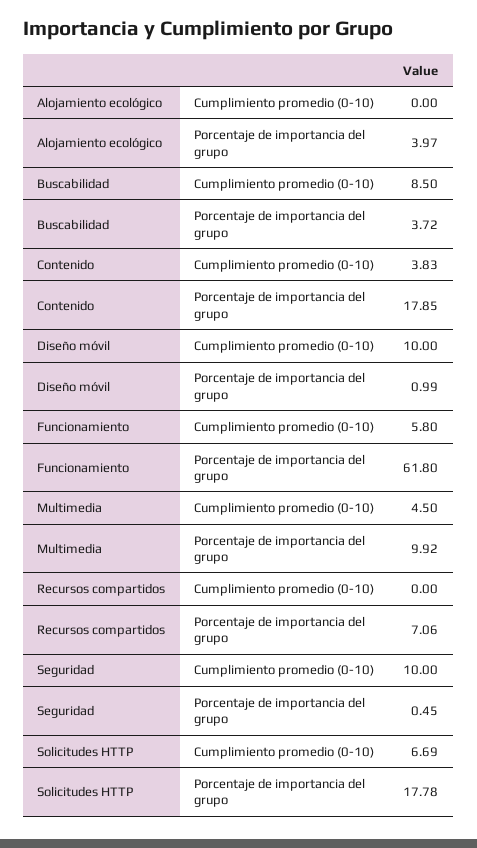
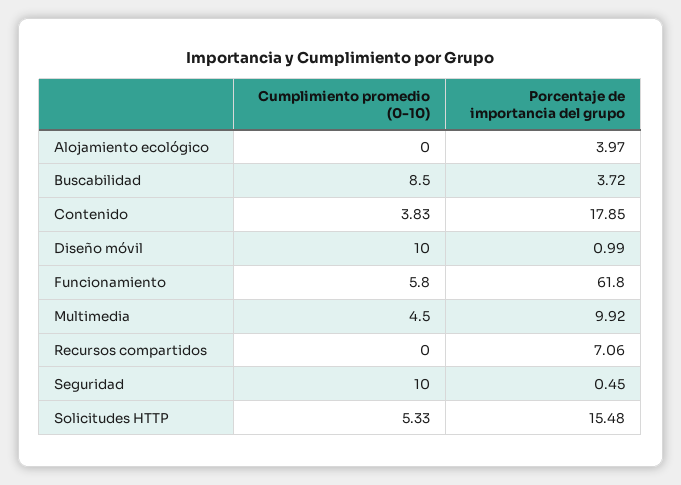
  {
    "Alojamiento ecológico": {
      "Cumplimiento promedio (0-10)": 0,
      "Porcentaje de importancia del grupo": 3.97
    },
    "Buscabilidad": {
      "Cumplimiento promedio (0-10)": 8.5,
      "Porcentaje de importancia del grupo": 3.72
    },
    "Contenido": {
      "Cumplimiento promedio (0-10)": 3.83,
      "Porcentaje de importancia del grupo": 17.85
    },
    "Diseño móvil": {
      "Cumplimiento promedio (0-10)": 10,
      "Porcentaje de importancia del grupo": 0.99
    },
    "Funcionamiento": {
      "Cumplimiento promedio (0-10)": 5.8,
      "Porcentaje de importancia del grupo": 61.8
    },
    "Multimedia": {
      "Cumplimiento promedio (0-10)": 4.5,
      "Porcentaje de importancia del grupo": 9.92
    },
    "Recursos compartidos": {
      "Cumplimiento promedio (0-10)": 0,
      "Porcentaje de importancia del grupo": 7.06
    },
    "Seguridad": {
      "Cumplimiento promedio (0-10)": 10,
      "Porcentaje de importancia del grupo": 0.45
    },
    "Solicitudes HTTP": {
-     "Cumplimiento promedio (0-10)": 6.69,
+     "Cumplimiento promedio (0-10)": 5.33,
-     "Porcentaje de importancia del grupo": 17.78
+     "Porcentaje de importancia del grupo": 15.48
    }
  }

